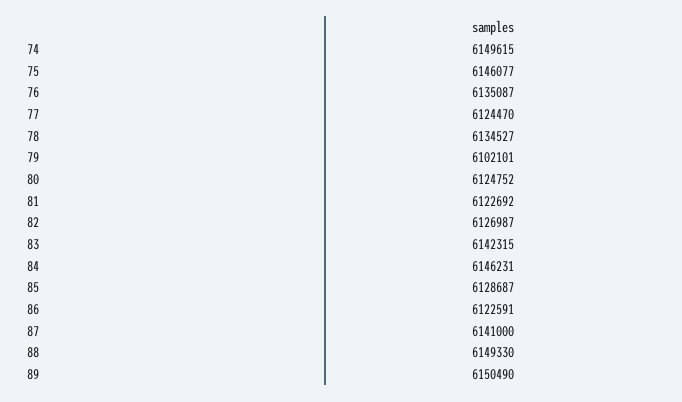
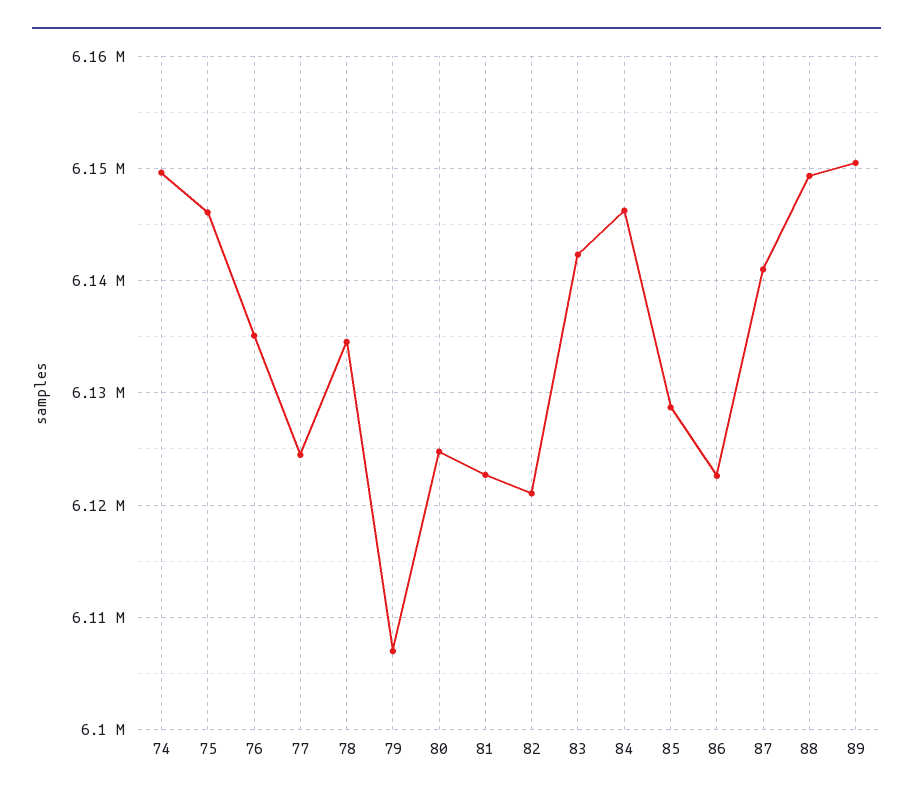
  {
    "74": 6149615,
    "75": 6146077,
    "76": 6135087,
    "77": 6124470,
    "78": 6134527,
-   "79": 6102101,
+   "79": 6107000,
    "80": 6124752,
    "81": 6122692,
-   "82": 6126987,
+   "82": 6121000,
    "83": 6142315,
    "84": 6146231,
    "85": 6128687,
    "86": 6122591,
    "87": 6141000,
    "88": 6149330,
    "89": 6150490
  }

